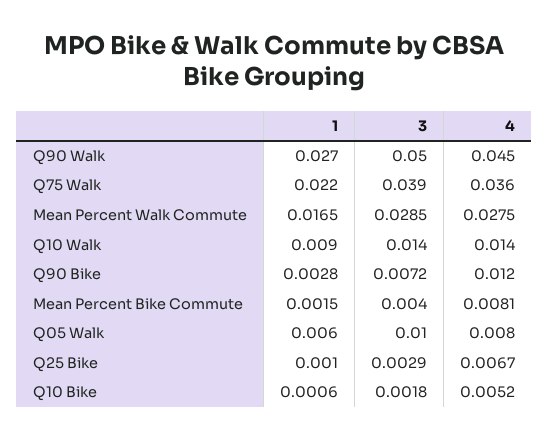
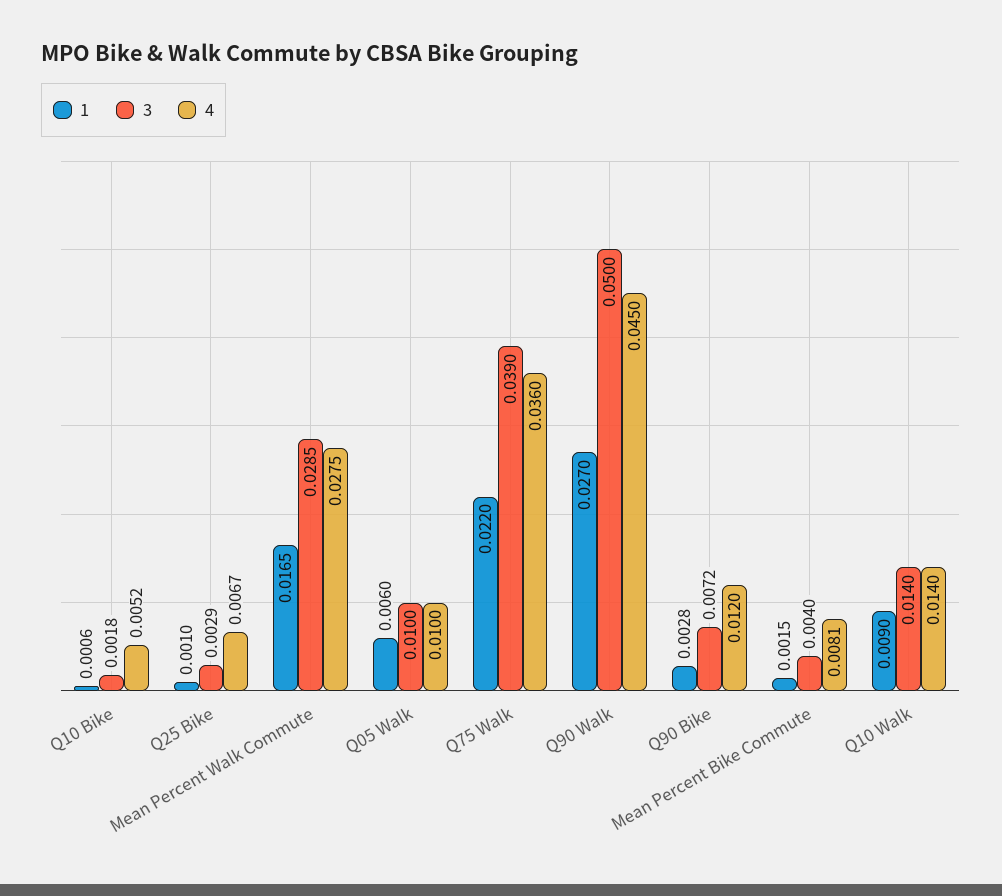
  {
    "1": {
      "Q90 Walk": 0.027,
      "Q75 Walk": 0.022,
      "Mean Percent Walk Commute": 0.0165,
      "Q10 Walk": 0.009,
      "Q90 Bike": 0.0028,
      "Mean Percent Bike Commute": 0.0015,
      "Q05 Walk": 0.006,
      "Q25 Bike": 0.001,
      "Q10 Bike": 0.0006
    },
    "3": {
      "Q90 Walk": 0.05,
      "Q75 Walk": 0.039,
      "Mean Percent Walk Commute": 0.0285,
      "Q10 Walk": 0.014,
      "Q90 Bike": 0.0072,
      "Mean Percent Bike Commute": 0.004,
      "Q05 Walk": 0.01,
      "Q25 Bike": 0.0029,
      "Q10 Bike": 0.0018
    },
    "4": {
      "Q90 Walk": 0.045,
      "Q75 Walk": 0.036,
      "Mean Percent Walk Commute": 0.0275,
      "Q10 Walk": 0.014,
      "Q90 Bike": 0.012,
      "Mean Percent Bike Commute": 0.0081,
-     "Q05 Walk": 0.008,
+     "Q05 Walk": 0.01,
      "Q25 Bike": 0.0067,
      "Q10 Bike": 0.0052
    }
  }

